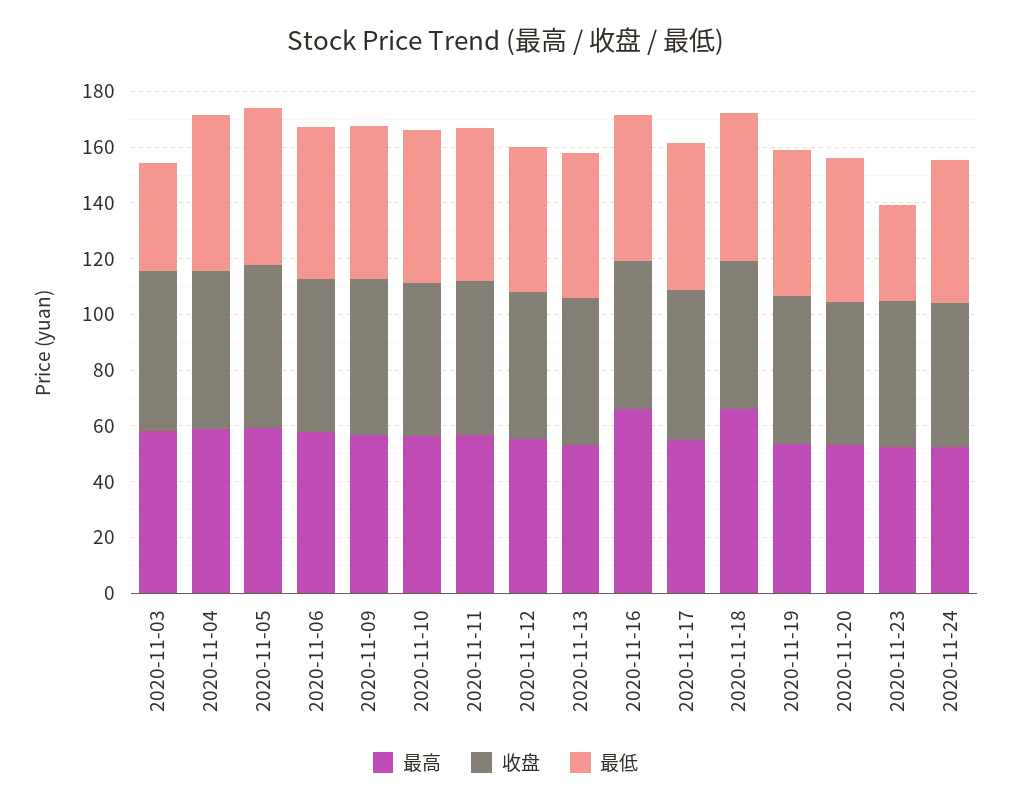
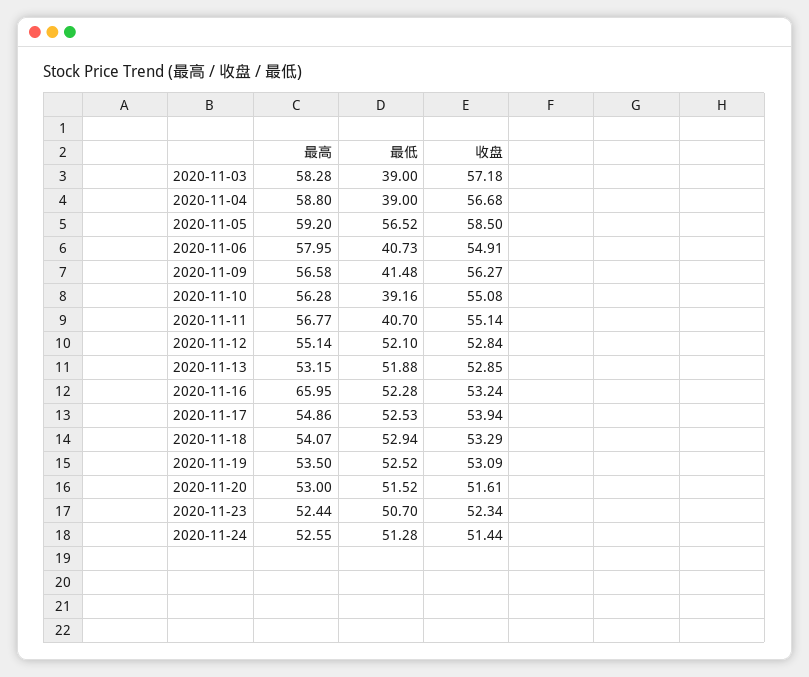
  {
    "最高": {
      "2020-11-03": 58.28,
      "2020-11-04": 58.8,
      "2020-11-05": 59.2,
      "2020-11-06": 57.95,
      "2020-11-09": 56.58,
      "2020-11-10": 56.28,
      "2020-11-11": 56.77,
      "2020-11-12": 55.14,
      "2020-11-13": 53.15,
      "2020-11-16": 65.95,
      "2020-11-17": 54.86,
-     "2020-11-18": 65,
+     "2020-11-18": 54.07,
      "2020-11-19": 53.5,
      "2020-11-20": 53,
      "2020-11-23": 52.44,
      "2020-11-24": 52.55
    },
    "收盘": {
      "2020-11-03": 57.18,
      "2020-11-04": 56.68,
      "2020-11-05": 58.5,
      "2020-11-06": 54.91,
      "2020-11-09": 56.27,
      "2020-11-10": 55.08,
      "2020-11-11": 55.14,
      "2020-11-12": 52.84,
      "2020-11-13": 52.85,
      "2020-11-16": 53.24,
      "2020-11-17": 53.94,
      "2020-11-18": 53.29,
      "2020-11-19": 53.09,
      "2020-11-20": 51.61,
      "2020-11-23": 52.34,
      "2020-11-24": 51.44
    },
    "最低": {
      "2020-11-03": 39,
-     "2020-11-04": 55,
+     "2020-11-04": 39,
      "2020-11-05": 56.52,
-     "2020-11-06": 55,
+     "2020-11-06": 40.73,
-     "2020-11-09": 55,
+     "2020-11-09": 41.48,
-     "2020-11-10": 55,
+     "2020-11-10": 39.16,
-     "2020-11-11": 55,
+     "2020-11-11": 40.7,
      "2020-11-12": 52.1,
      "2020-11-13": 51.88,
      "2020-11-16": 52.28,
      "2020-11-17": 52.53,
      "2020-11-18": 52.94,
      "2020-11-19": 52.52,
      "2020-11-20": 51.52,
-     "2020-11-23": 35,
+     "2020-11-23": 50.7,
      "2020-11-24": 51.28
    }
  }

